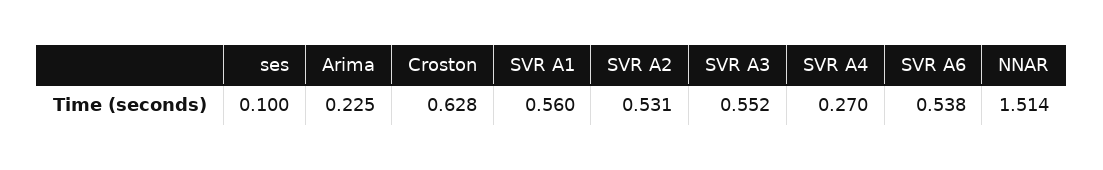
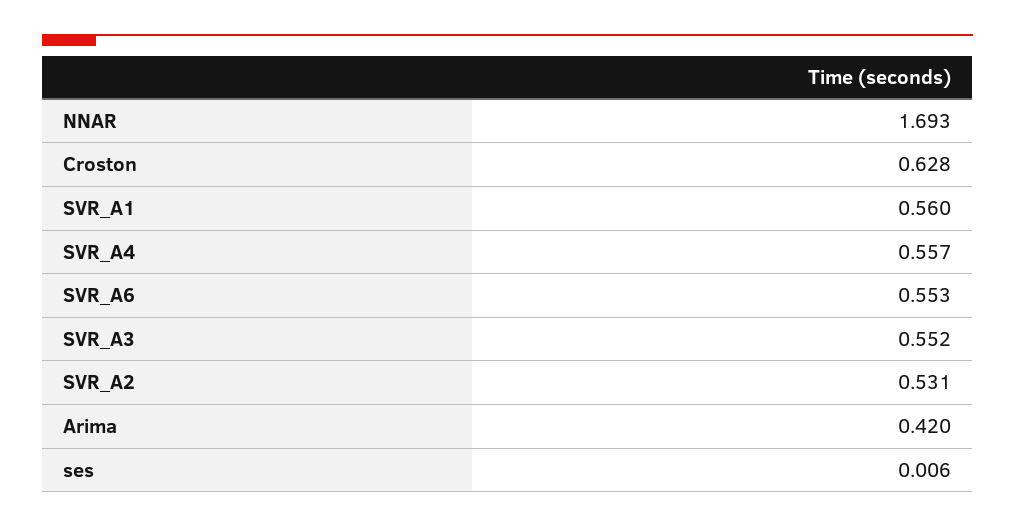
  {
-   "ses": 0.1,
+   "ses": 0.006,
-   "Arima": 0.225,
+   "Arima": 0.42,
    "Croston": 0.628,
    "SVR A1": 0.56,
    "SVR A2": 0.531,
    "SVR A3": 0.552,
-   "SVR A4": 0.27,
+   "SVR A4": 0.557,
-   "SVR A6": 0.538,
+   "SVR A6": 0.553,
-   "NNAR": 1.514
+   "NNAR": 1.693
  }

